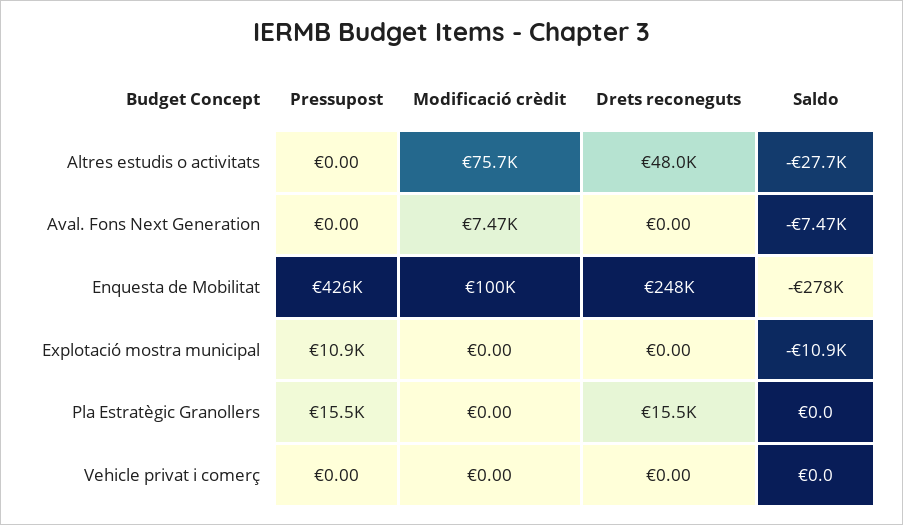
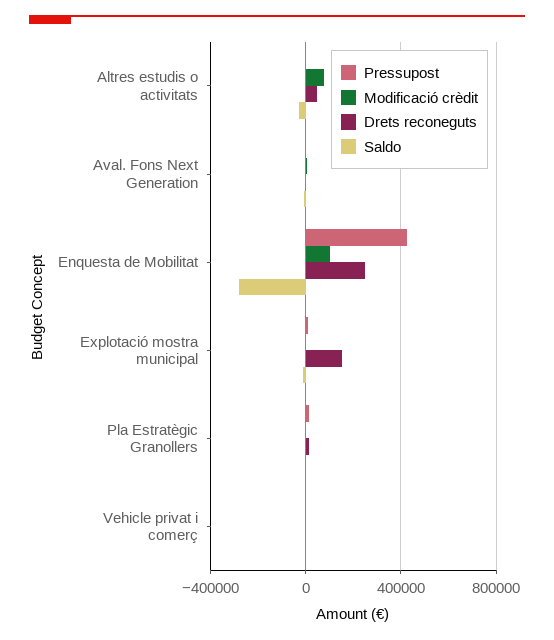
  {
    "Pressupost": {
      "Altres estudis o activitats": 0,
      "Aval. Fons Next Generation": 0,
      "Enquesta de Mobilitat": 426000,
      "Explotació mostra municipal": 10900,
      "Pla Estratègic Granollers": 15500,
      "Vehicle privat i comerç": 0
    },
    "Modificació crèdit": {
      "Altres estudis o activitats": 75700,
      "Aval. Fons Next Generation": 7470,
      "Enquesta de Mobilitat": 100000,
      "Explotació mostra municipal": 0,
      "Pla Estratègic Granollers": 0,
      "Vehicle privat i comerç": 0
    },
    "Drets reconeguts": {
      "Altres estudis o activitats": 48000,
      "Aval. Fons Next Generation": 0,
      "Enquesta de Mobilitat": 248000,
-     "Explotació mostra municipal": 0,
+     "Explotació mostra municipal": 150000,
      "Pla Estratègic Granollers": 15500,
      "Vehicle privat i comerç": 0
    },
    "Saldo": {
      "Altres estudis o activitats": -27700,
      "Aval. Fons Next Generation": -7470,
      "Enquesta de Mobilitat": -278000,
      "Explotació mostra municipal": -10900,
      "Pla Estratègic Granollers": 0,
      "Vehicle privat i comerç": 0
    }
  }

